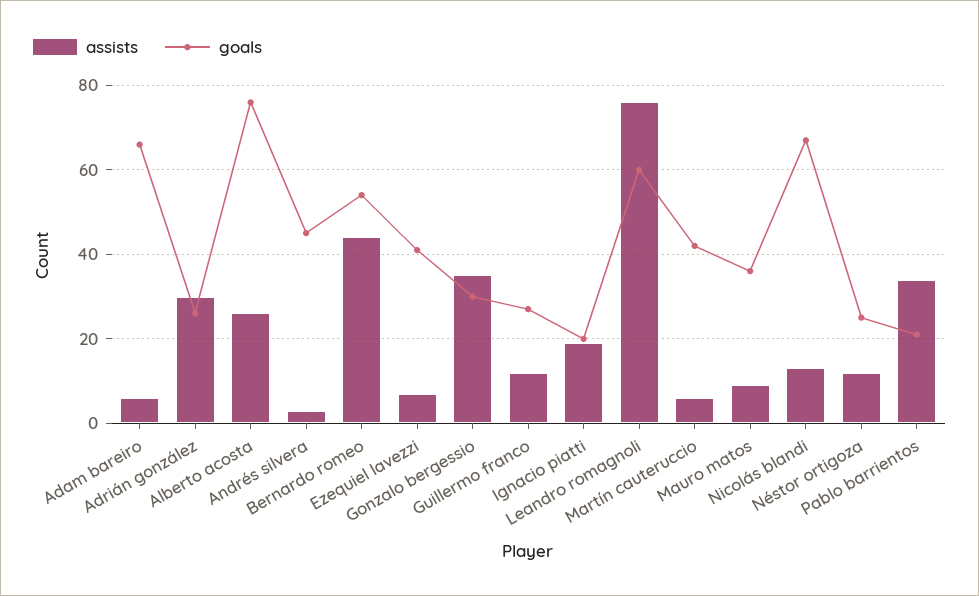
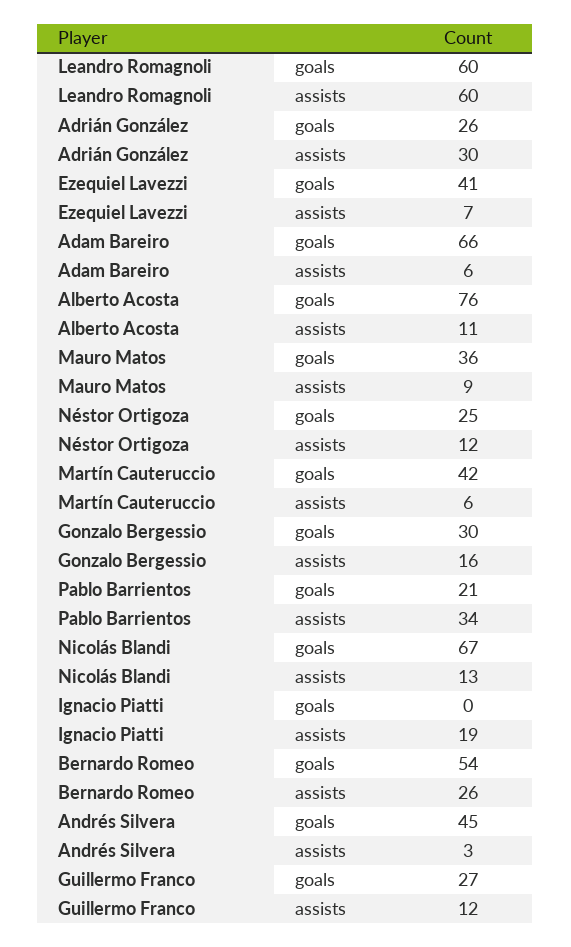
  {
    "assists": {
      "Adam bareiro": 6,
      "Adrián gonzález": 30,
-     "Alberto acosta": 25,
+     "Alberto acosta": 11,
      "Andrés silvera": 3,
-     "Bernardo romeo": 45,
+     "Bernardo romeo": 26,
      "Ezequiel lavezzi": 7,
-     "Gonzalo bergessio": 35,
+     "Gonzalo bergessio": 16,
      "Guillermo franco": 12,
      "Ignacio piatti": 19,
-     "Leandro romagnoli": 75,
+     "Leandro romagnoli": 60,
      "Martín cauteruccio": 6,
      "Mauro matos": 9,
      "Nicolás blandi": 13,
      "Néstor ortigoza": 12,
      "Pablo barrientos": 34
    },
    "goals": {
      "Adam bareiro": 66,
      "Adrián gonzález": 26,
      "Alberto acosta": 76,
      "Andrés silvera": 45,
      "Bernardo romeo": 54,
      "Ezequiel lavezzi": 41,
      "Gonzalo bergessio": 30,
      "Guillermo franco": 27,
-     "Ignacio piatti": 20,
+     "Ignacio piatti": 0,
      "Leandro romagnoli": 60,
      "Martín cauteruccio": 42,
      "Mauro matos": 36,
      "Nicolás blandi": 67,
      "Néstor ortigoza": 25,
      "Pablo barrientos": 21
    }
  }

